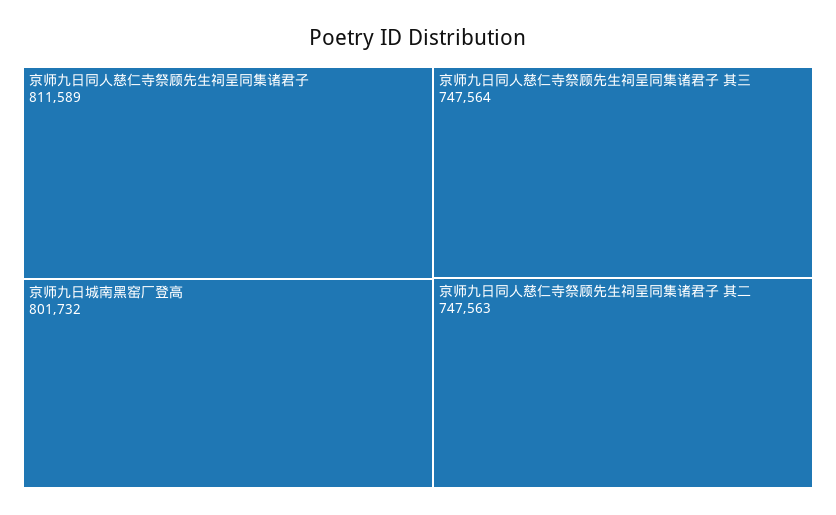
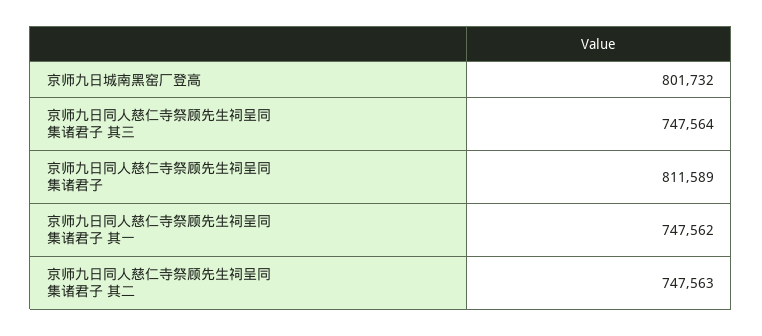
  {
    "京师九日同人慈仁寺祭顾先生祠呈同集诸君子": 811589,
    "京师九日城南黑窑厂登高": 801732,
    "京师九日同人慈仁寺祭顾先生祠呈同集诸君子 其三": 747564,
-   "京师九日同人慈仁寺祭顾先生祠呈同集诸君子 其二": 747563
+   "京师九日同人慈仁寺祭顾先生祠呈同集诸君子 其二": 747563,
+   "京师九日同人慈仁寺祭顾先生祠呈同集诸君子 其一": 747562
  }

